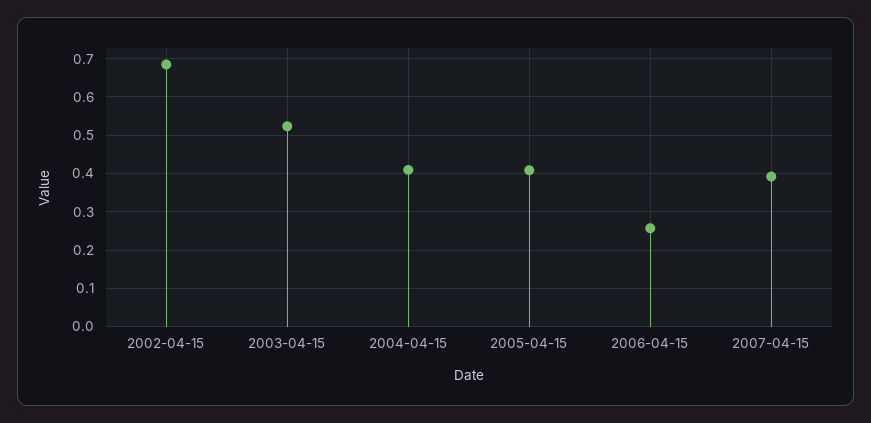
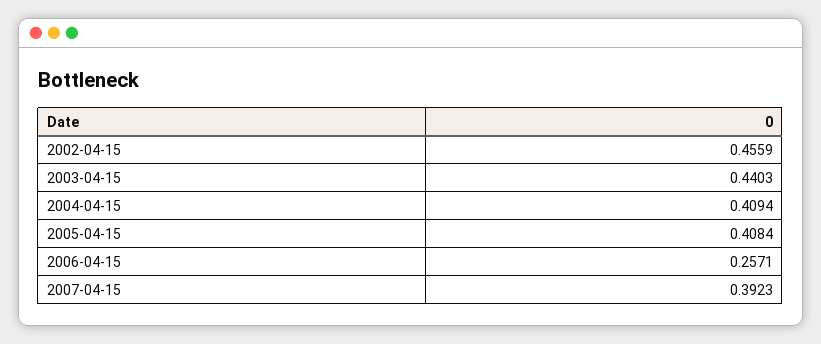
  {
-   "2002-04-15": 0.68,
+   "2002-04-15": 0.4559,
-   "2003-04-15": 0.52,
+   "2003-04-15": 0.4403,
    "2004-04-15": 0.4094,
    "2005-04-15": 0.4084,
    "2006-04-15": 0.2571,
    "2007-04-15": 0.3923
  }

